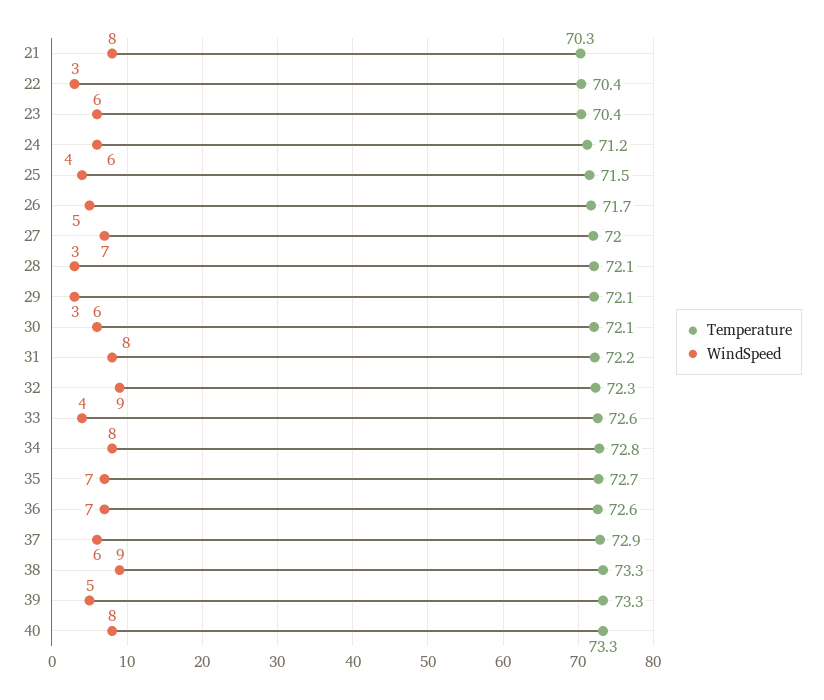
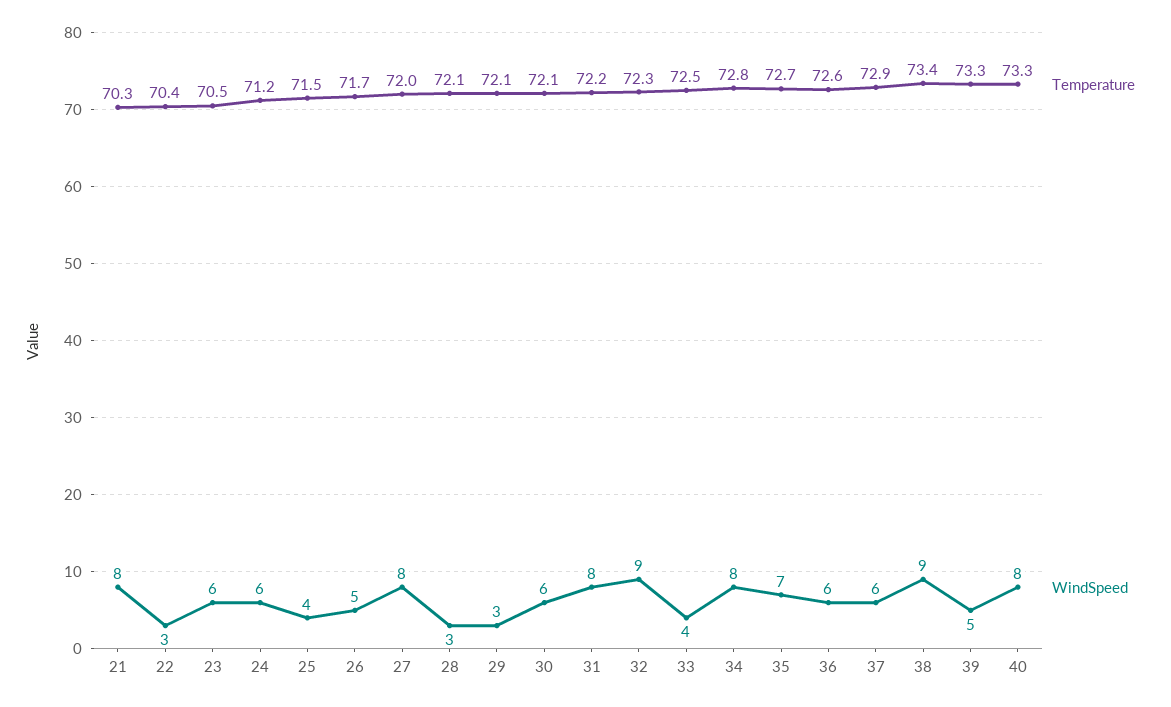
  {
    "Temperature": {
      "21": 70.3,
      "22": 70.4,
-     "23": 70.4,
+     "23": 70.5,
      "24": 71.2,
      "25": 71.5,
      "26": 71.7,
      "27": 72,
      "28": 72.1,
      "29": 72.1,
      "30": 72.1,
      "31": 72.2,
      "32": 72.3,
-     "33": 72.6,
+     "33": 72.5,
      "34": 72.8,
      "35": 72.7,
      "36": 72.6,
      "37": 72.9,
-     "38": 73.3,
+     "38": 73.4,
      "39": 73.3,
      "40": 73.3
    },
    "WindSpeed": {
      "21": 8,
      "22": 3,
      "23": 6,
      "24": 6,
      "25": 4,
      "26": 5,
-     "27": 7,
+     "27": 8,
      "28": 3,
      "29": 3,
      "30": 6,
      "31": 8,
      "32": 9,
      "33": 4,
      "34": 8,
      "35": 7,
-     "36": 7,
+     "36": 6,
      "37": 6,
      "38": 9,
      "39": 5,
      "40": 8
    }
  }

